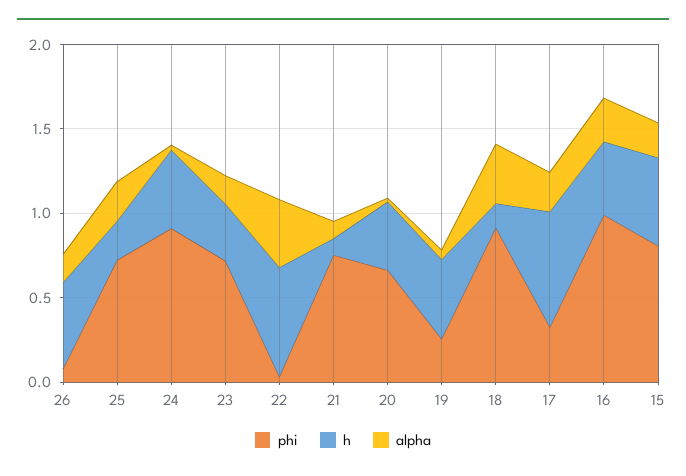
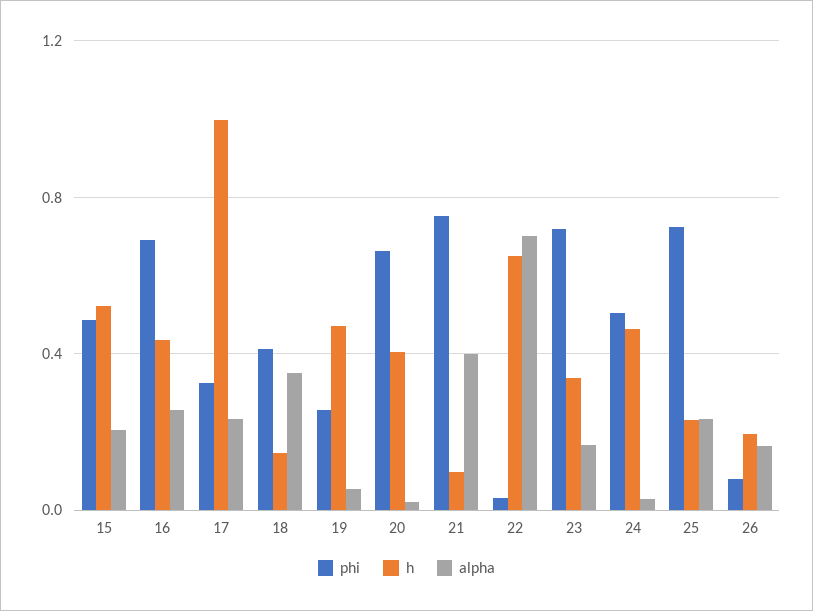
  {
    "phi": {
      "26": 0.1,
      "25": 0.7,
-     "24": 0.9,
+     "24": 0.5,
      "23": 0.7,
      "22": 0.05,
      "21": 0.75,
      "20": 0.65,
      "19": 0.25,
-     "18": 0.9,
+     "18": 0.4,
      "17": 0.3,
-     "16": 1,
+     "16": 0.7,
-     "15": 0.8
+     "15": 0.5
    },
    "h": {
-     "26": 0.5,
+     "26": 0.2,
      "25": 0.25,
      "24": 0.45,
      "23": 0.35,
      "22": 0.65,
      "21": 0.1,
      "20": 0.4,
      "19": 0.45,
      "18": 0.15,
-     "17": 0.7,
+     "17": 1,
      "16": 0.45,
      "15": 0.5
    },
    "alpha": {
      "26": 0.15,
      "25": 0.25,
      "24": 0.05,
      "23": 0.15,
-     "22": 0.4,
+     "22": 0.7,
-     "21": 0.1,
+     "21": 0.4,
      "20": 0,
      "19": 0.05,
      "18": 0.35,
      "17": 0.25,
      "16": 0.25,
      "15": 0.2
    }
  }

